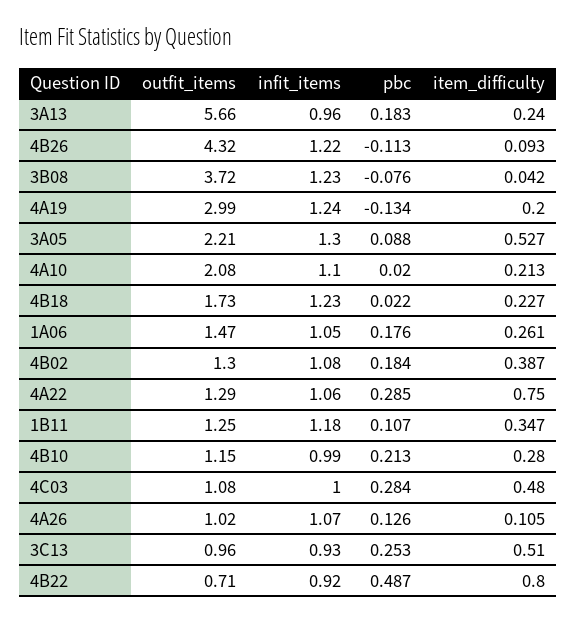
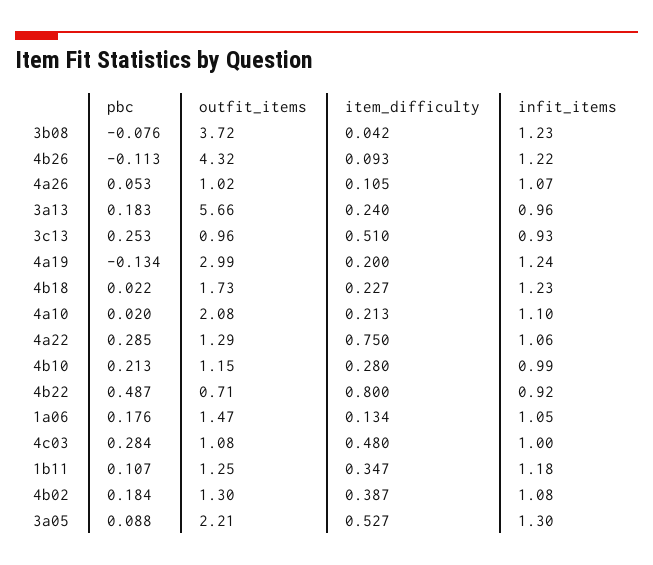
  {
    "outfit_items": {
      "3A13": 5.66,
      "4B26": 4.32,
      "3B08": 3.72,
      "4A19": 2.99,
      "3A05": 2.21,
      "4A10": 2.08,
      "4B18": 1.73,
      "1A06": 1.47,
      "4B02": 1.3,
      "4A22": 1.29,
      "1B11": 1.25,
      "4B10": 1.15,
      "4C03": 1.08,
      "4A26": 1.02,
      "3C13": 0.96,
      "4B22": 0.71
    },
    "infit_items": {
      "3A13": 0.96,
      "4B26": 1.22,
      "3B08": 1.23,
      "4A19": 1.24,
      "3A05": 1.3,
      "4A10": 1.1,
      "4B18": 1.23,
      "1A06": 1.05,
      "4B02": 1.08,
      "4A22": 1.06,
      "1B11": 1.18,
      "4B10": 0.99,
      "4C03": 1,
      "4A26": 1.07,
      "3C13": 0.93,
      "4B22": 0.92
    },
    "pbc": {
      "3A13": 0.183,
      "4B26": -0.113,
      "3B08": -0.076,
      "4A19": -0.134,
      "3A05": 0.088,
      "4A10": 0.02,
      "4B18": 0.022,
      "1A06": 0.176,
      "4B02": 0.184,
      "4A22": 0.285,
      "1B11": 0.107,
      "4B10": 0.213,
      "4C03": 0.284,
-     "4A26": 0.126,
+     "4A26": 0.053,
      "3C13": 0.253,
      "4B22": 0.487
    },
    "item_difficulty": {
      "3A13": 0.24,
      "4B26": 0.093,
      "3B08": 0.042,
      "4A19": 0.2,
      "3A05": 0.527,
      "4A10": 0.213,
      "4B18": 0.227,
-     "1A06": 0.261,
+     "1A06": 0.134,
      "4B02": 0.387,
      "4A22": 0.75,
      "1B11": 0.347,
      "4B10": 0.28,
      "4C03": 0.48,
      "4A26": 0.105,
      "3C13": 0.51,
      "4B22": 0.8
    }
  }

